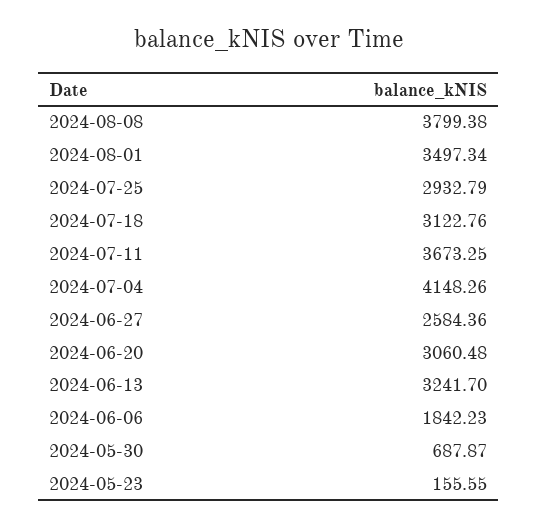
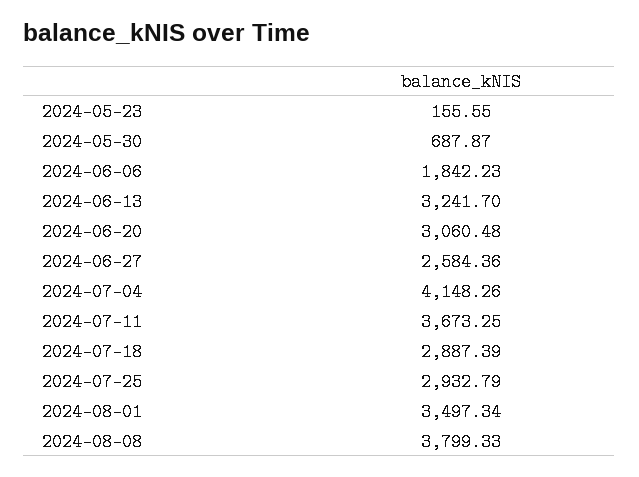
  {
-   "2024-08-08": 3799.38,
+   "2024-08-08": 3799.33,
    "2024-08-01": 3497.34,
    "2024-07-25": 2932.79,
-   "2024-07-18": 3122.76,
+   "2024-07-18": 2887.39,
    "2024-07-11": 3673.25,
    "2024-07-04": 4148.26,
    "2024-06-27": 2584.36,
    "2024-06-20": 3060.48,
    "2024-06-13": 3241.7,
    "2024-06-06": 1842.23,
    "2024-05-30": 687.87,
    "2024-05-23": 155.55
  }

